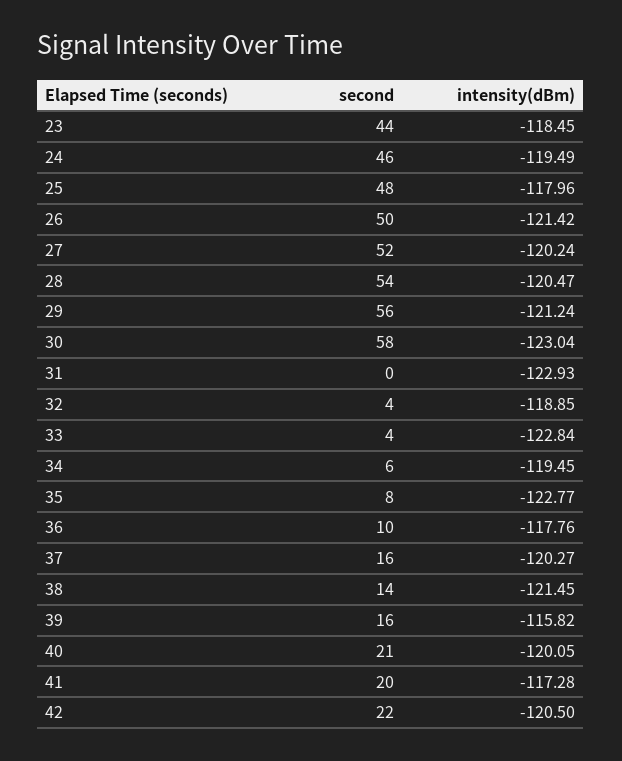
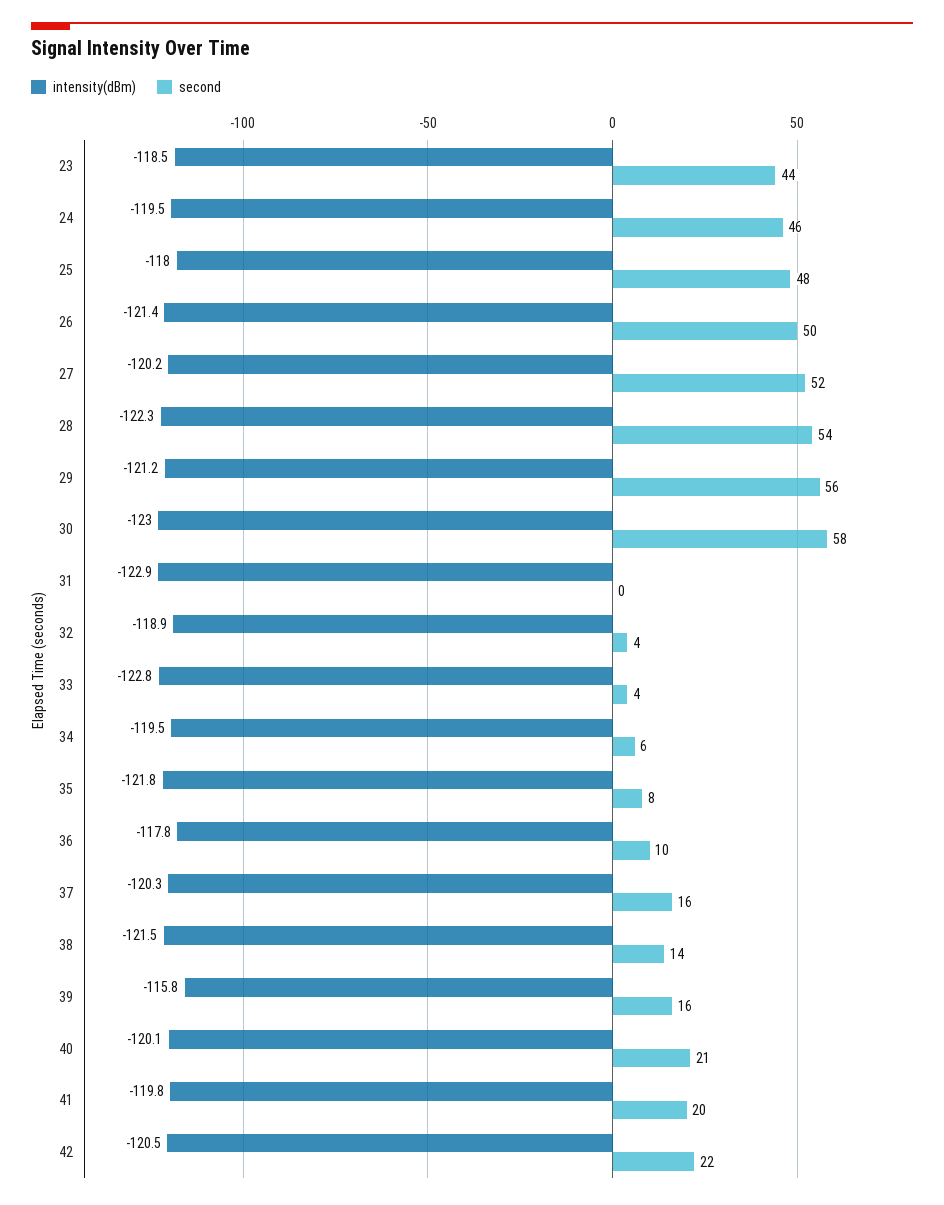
  {
    "second": {
      "23": 44,
      "24": 46,
      "25": 48,
      "26": 50,
      "27": 52,
      "28": 54,
      "29": 56,
      "30": 58,
      "31": 0,
      "32": 4,
      "33": 4,
      "34": 6,
      "35": 8,
      "36": 10,
      "37": 16,
      "38": 14,
      "39": 16,
      "40": 21,
      "41": 20,
      "42": 22
    },
    "intensity(dBm)": {
      "23": -118.45,
      "24": -119.49,
      "25": -117.96,
      "26": -121.42,
      "27": -120.24,
-     "28": -120.47,
+     "28": -122.3,
      "29": -121.24,
      "30": -123.04,
      "31": -122.93,
      "32": -118.85,
      "33": -122.84,
      "34": -119.45,
-     "35": -122.77,
+     "35": -121.8,
      "36": -117.76,
      "37": -120.27,
      "38": -121.45,
      "39": -115.82,
      "40": -120.05,
-     "41": -117.28,
+     "41": -119.8,
      "42": -120.5
    }
  }

